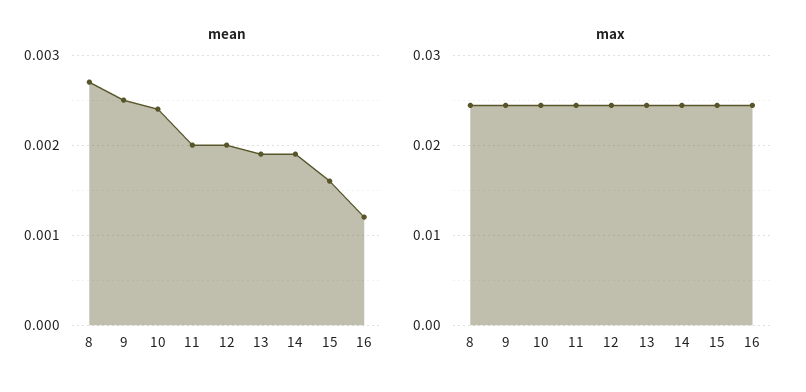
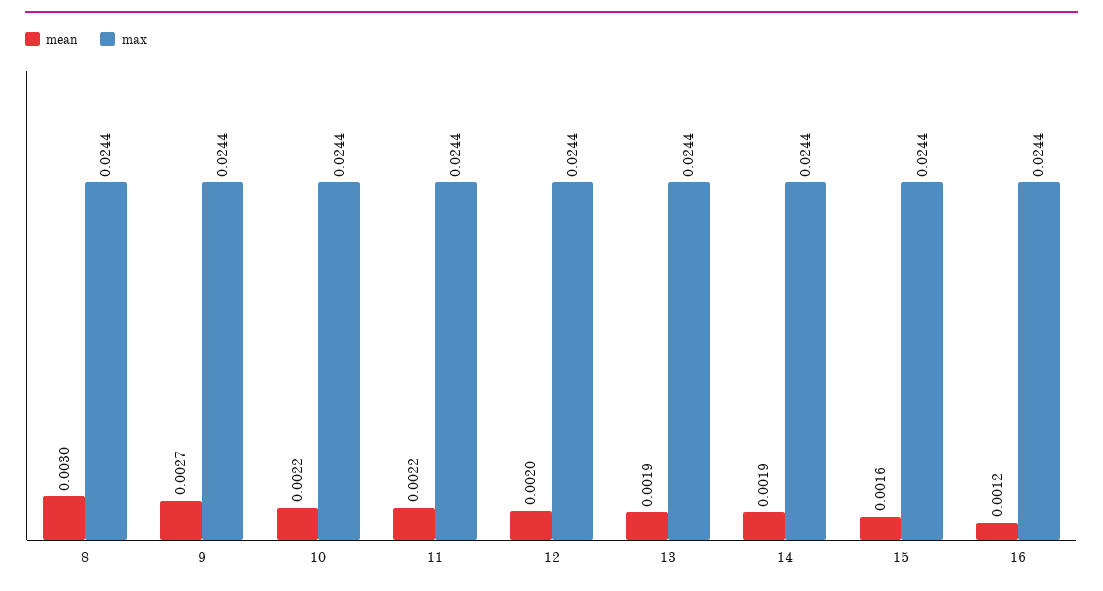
  {
    "mean": {
-     "8": 0.0027,
+     "8": 0.003,
-     "9": 0.0025,
+     "9": 0.0027,
-     "10": 0.0024,
+     "10": 0.0022,
-     "11": 0.002,
+     "11": 0.0022,
      "12": 0.002,
      "13": 0.0019,
      "14": 0.0019,
      "15": 0.0016,
      "16": 0.0012
    },
    "max": {
      "8": 0.0244,
      "9": 0.0244,
      "10": 0.0244,
      "11": 0.0244,
      "12": 0.0244,
      "13": 0.0244,
      "14": 0.0244,
      "15": 0.0244,
      "16": 0.0244
    }
  }

